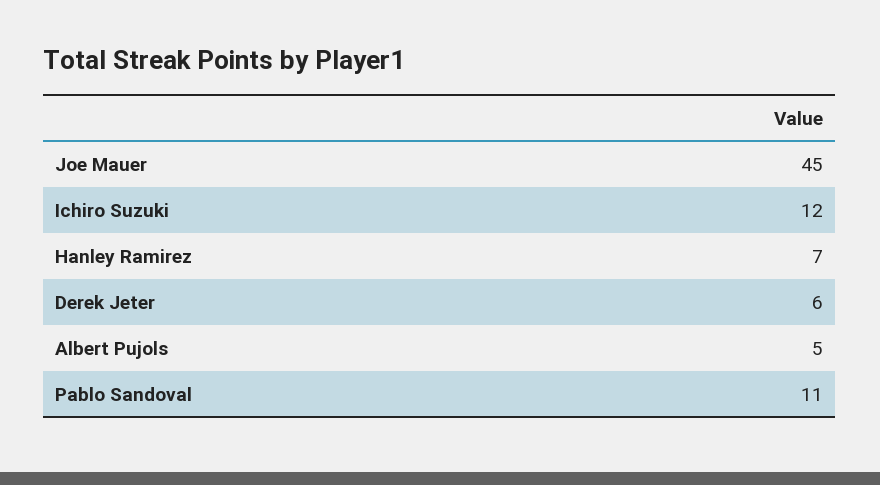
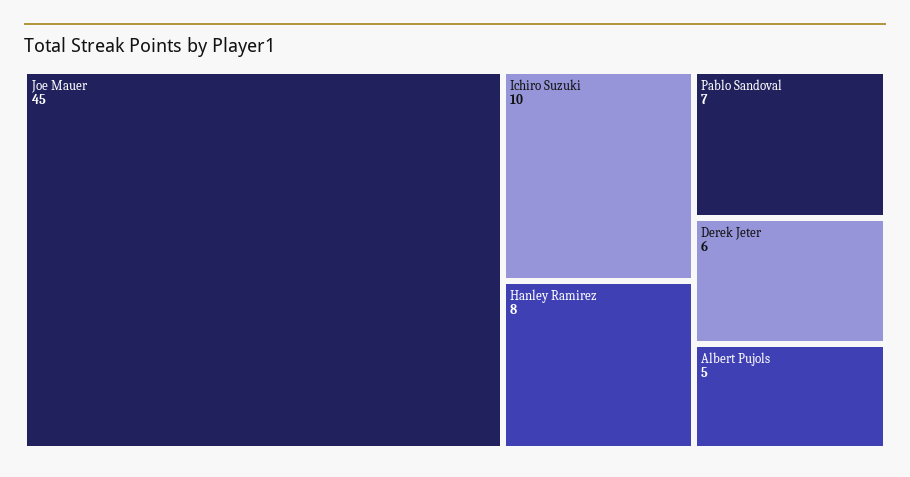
  {
    "Joe Mauer": 45,
-   "Ichiro Suzuki": 12,
+   "Ichiro Suzuki": 10,
-   "Hanley Ramirez": 7,
+   "Hanley Ramirez": 8,
    "Derek Jeter": 6,
    "Albert Pujols": 5,
-   "Pablo Sandoval": 11
+   "Pablo Sandoval": 7
  }

